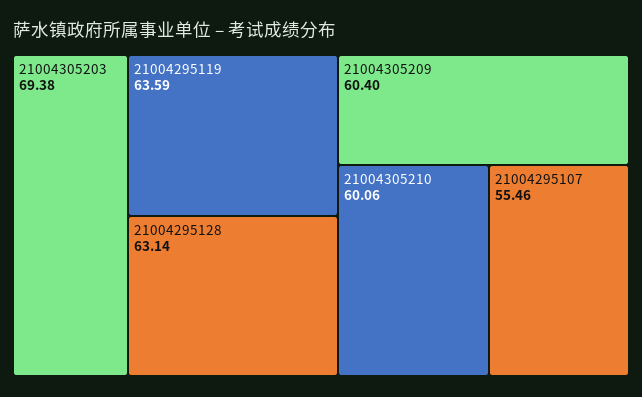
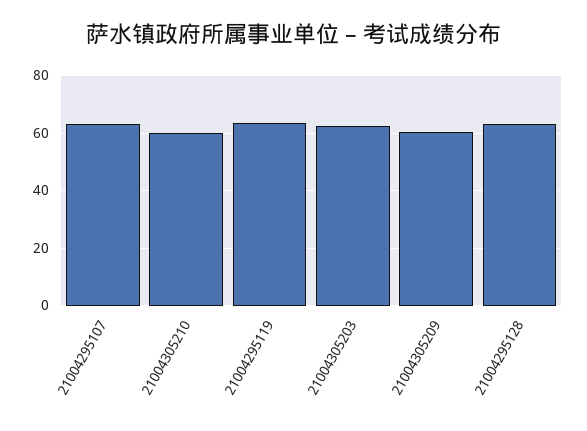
  {
-   "21004305203": 69.38,
+   "21004305203": 62.5,
    "21004295119": 63.59,
    "21004295128": 63.14,
    "21004305209": 60.4,
    "21004305210": 60.06,
-   "21004295107": 55.46
+   "21004295107": 62.5
  }

